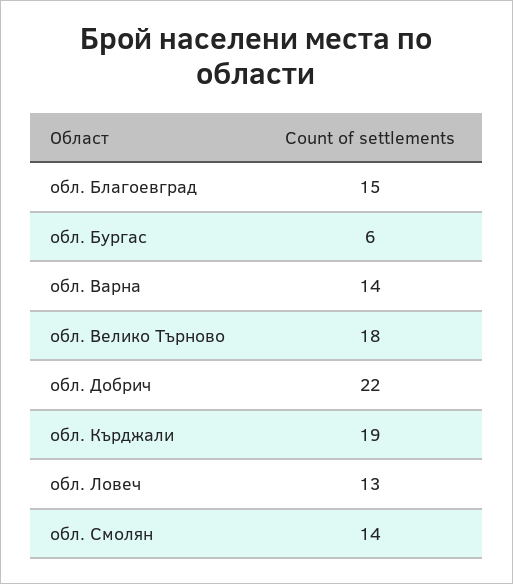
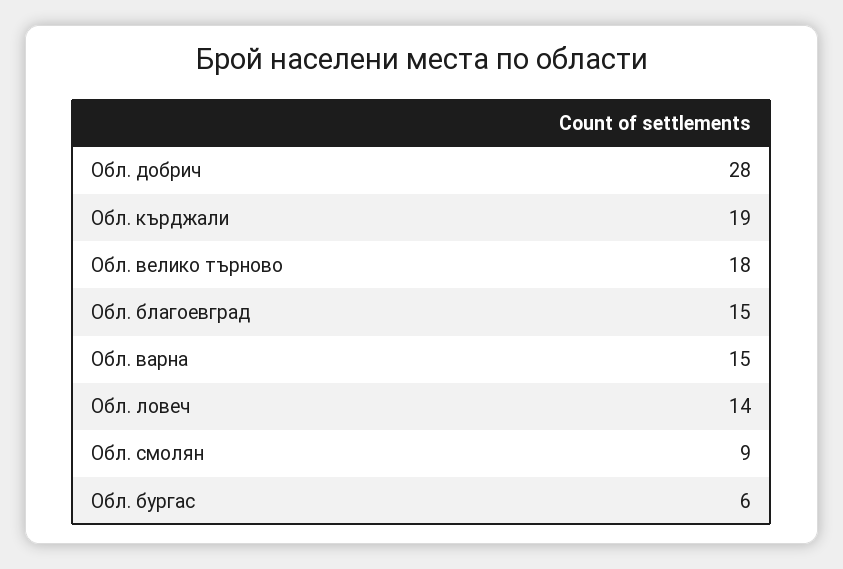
  {
    "обл. Благоевград": 15,
    "обл. Бургас": 6,
-   "обл. Варна": 14,
+   "обл. Варна": 15,
    "обл. Велико Търново": 18,
-   "обл. Добрич": 22,
+   "обл. Добрич": 28,
    "обл. Кърджали": 19,
-   "обл. Ловеч": 13,
+   "обл. Ловеч": 14,
-   "обл. Смолян": 14
+   "обл. Смолян": 9
  }

